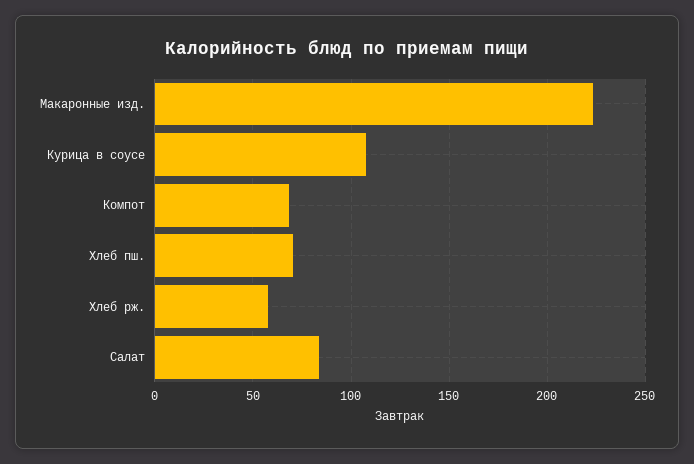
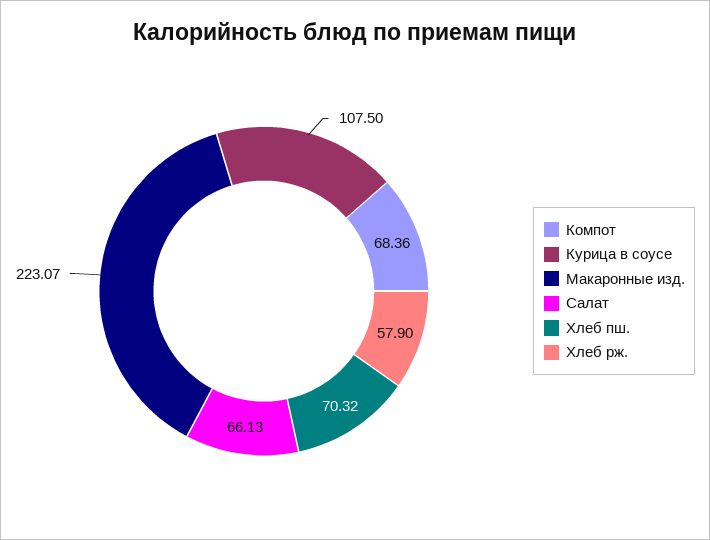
  {
    "Макаронные изд.": 223.07,
    "Курица в соусе": 107.5,
    "Компот": 68.36,
    "Хлеб пш.": 70.32,
    "Хлеб рж.": 57.9,
-   "Салат": 85
+   "Салат": 66.13
  }

